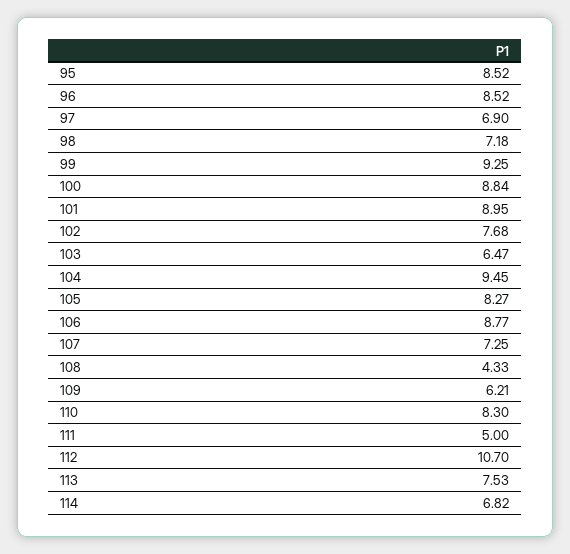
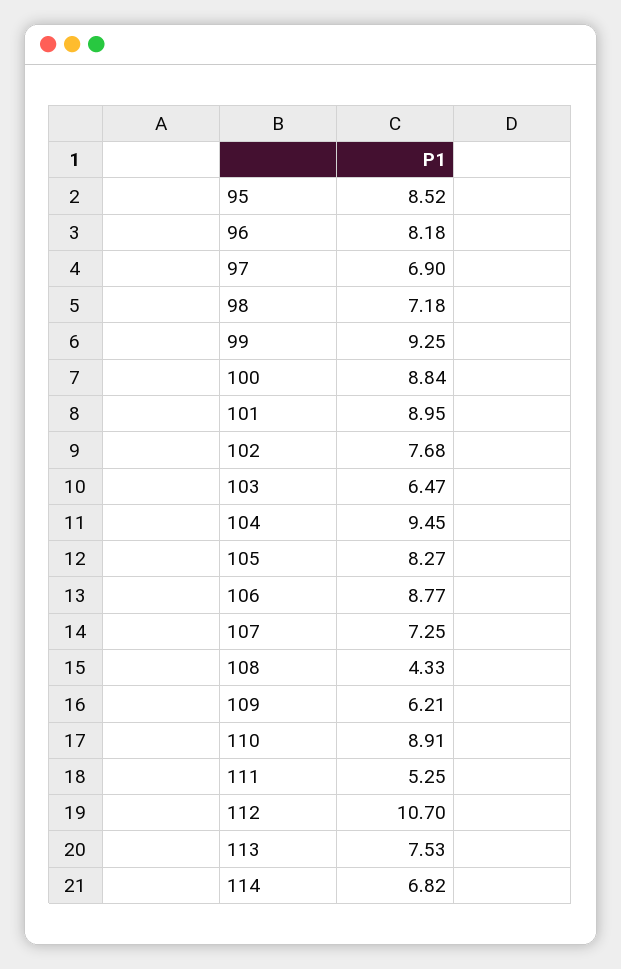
  {
    "95": 8.52,
-   "96": 8.52,
+   "96": 8.18,
    "97": 6.9,
    "98": 7.18,
    "99": 9.25,
    "100": 8.84,
    "101": 8.95,
    "102": 7.68,
    "103": 6.47,
    "104": 9.45,
    "105": 8.27,
    "106": 8.77,
    "107": 7.25,
    "108": 4.33,
    "109": 6.21,
-   "110": 8.3,
+   "110": 8.91,
-   "111": 5,
+   "111": 5.25,
    "112": 10.7,
    "113": 7.53,
    "114": 6.82
  }

